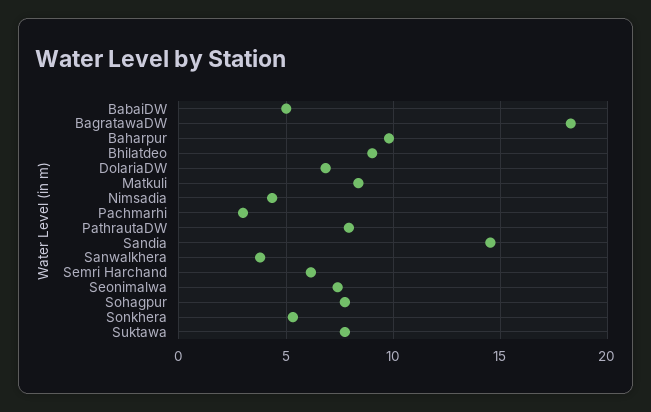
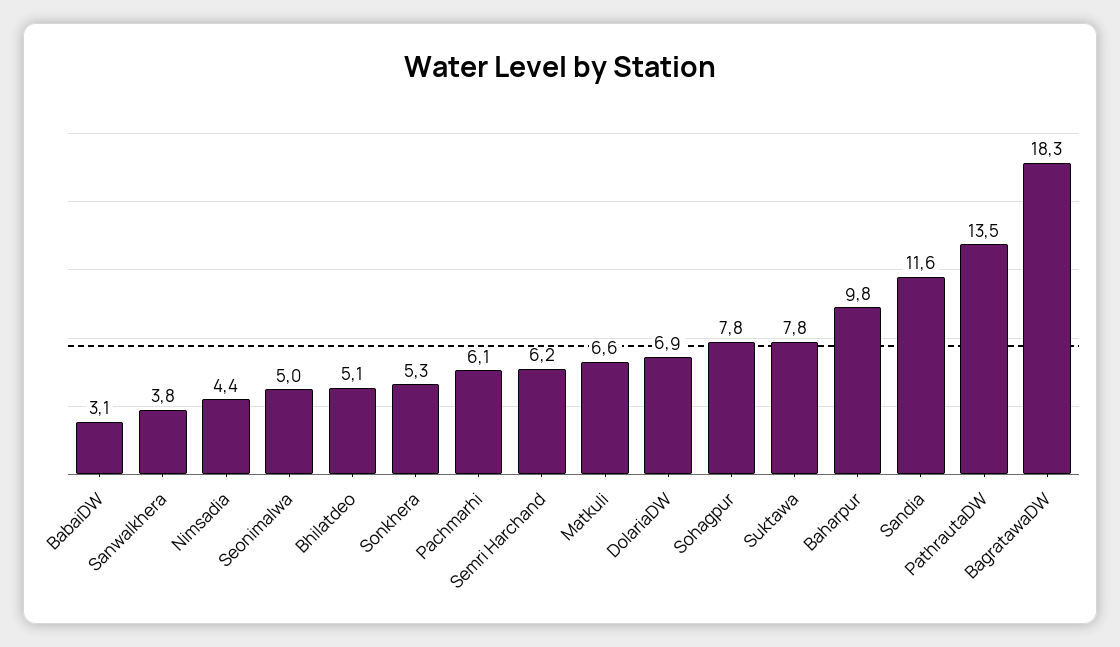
  {
-   "BabaiDW": 5,
+   "BabaiDW": 3.1,
    "BagratawaDW": 18.3,
    "Baharpur": 9.8,
-   "Bhilatdeo": 9,
+   "Bhilatdeo": 5.1,
    "DolariaDW": 6.9,
-   "Matkuli": 8.5,
+   "Matkuli": 6.6,
    "Nimsadia": 4.4,
-   "Pachmarhi": 3,
+   "Pachmarhi": 6.1,
-   "PathrautaDW": 8,
+   "PathrautaDW": 13.5,
-   "Sandia": 14.5,
+   "Sandia": 11.6,
    "Sanwalkhera": 3.8,
    "Semri Harchand": 6.2,
-   "Seonimalwa": 7.5,
+   "Seonimalwa": 5,
    "Sohagpur": 7.8,
    "Sonkhera": 5.3,
    "Suktawa": 7.8
  }

